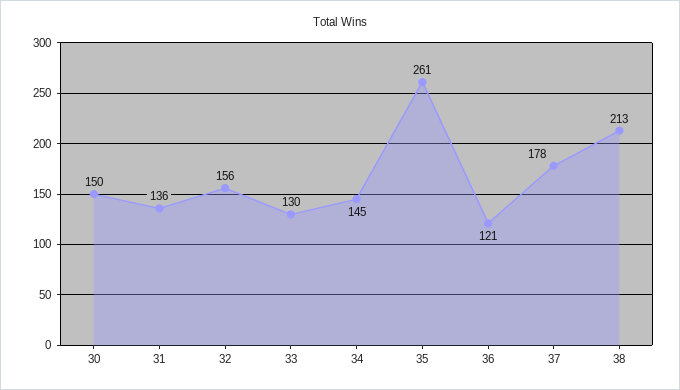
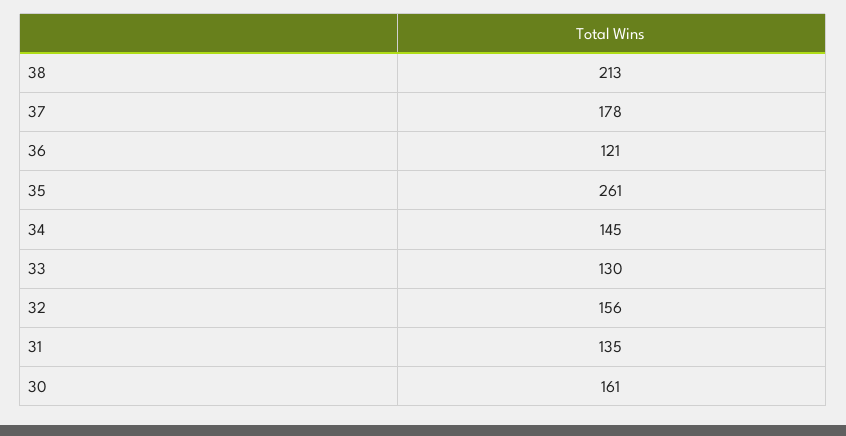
  {
-   "30": 150,
+   "30": 161,
-   "31": 136,
+   "31": 135,
    "32": 156,
    "33": 130,
    "34": 145,
    "35": 261,
    "36": 121,
    "37": 178,
    "38": 213
  }

